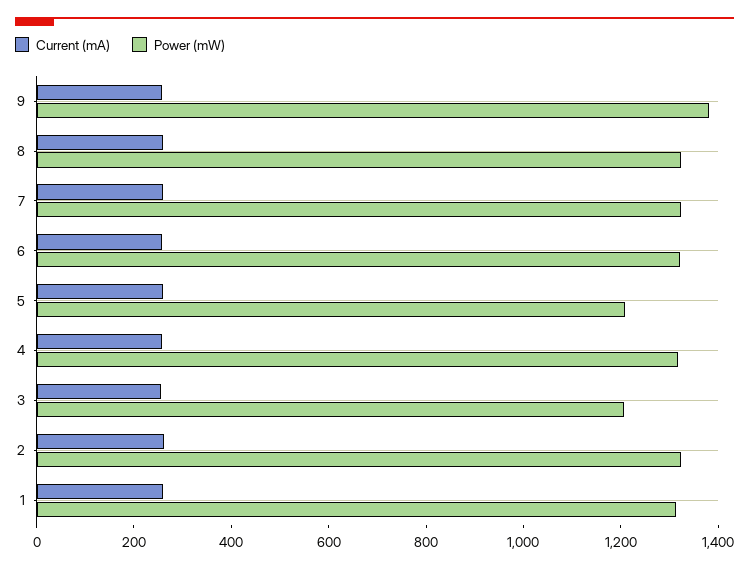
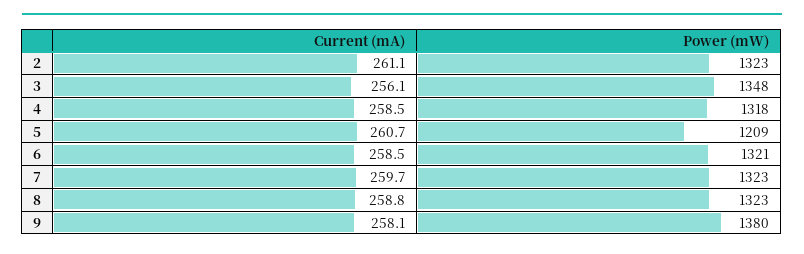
  {
    "Current (mA)": {
      "9": 258.1,
      "8": 258.8,
      "7": 259.7,
      "6": 258.5,
      "5": 260.7,
      "4": 258.5,
      "3": 256.1,
-     "2": 261.1,
+     "2": 261.1
-     "1": 250
    },
    "Power (mW)": {
      "9": 1380,
      "8": 1323,
      "7": 1323,
      "6": 1321,
      "5": 1209,
      "4": 1318,
-     "3": 1200,
+     "3": 1348,
-     "2": 1323,
+     "2": 1323
-     "1": 1300
    }
  }

